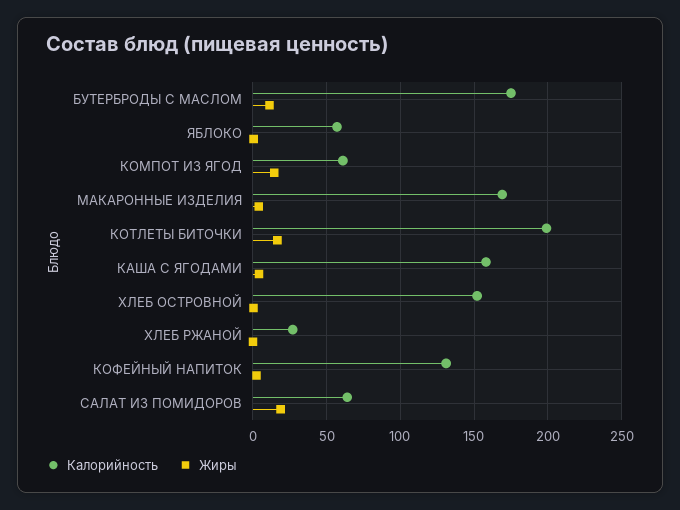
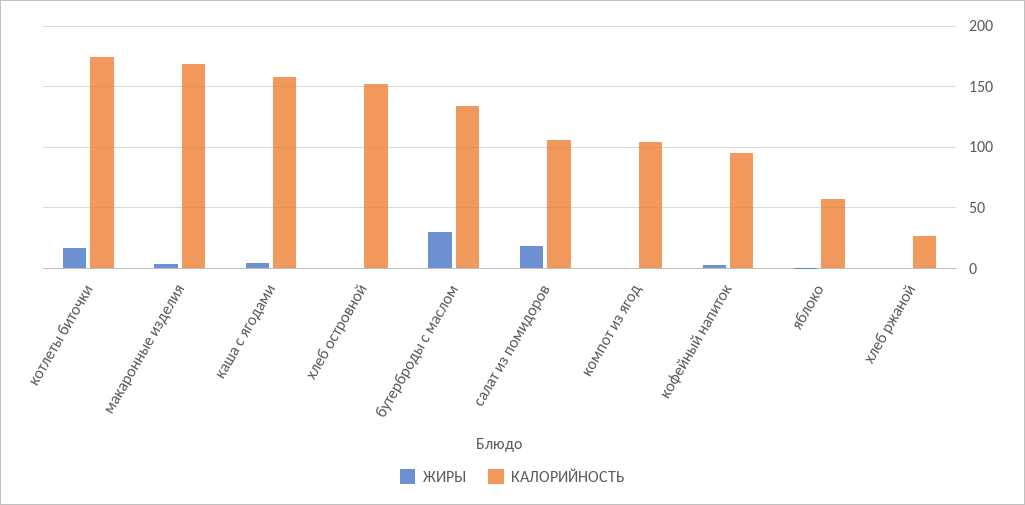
  {
    "Калорийность": {
-     "БУТЕРБРОДЫ С МАСЛОМ": 175,
+     "БУТЕРБРОДЫ С МАСЛОМ": 135,
      "ЯБЛОКО": 55,
-     "КОМПОТ ИЗ ЯГОД": 60,
+     "КОМПОТ ИЗ ЯГОД": 105,
      "МАКАРОННЫЕ ИЗДЕЛИЯ": 170,
-     "КОТЛЕТЫ БИТОЧКИ": 200,
+     "КОТЛЕТЫ БИТОЧКИ": 175,
      "КАША С ЯГОДАМИ": 160,
      "ХЛЕБ ОСТРОВНОЙ": 150,
      "ХЛЕБ РЖАНОЙ": 25,
-     "КОФЕЙНЫЙ НАПИТОК": 130,
+     "КОФЕЙНЫЙ НАПИТОК": 95,
-     "САЛАТ ИЗ ПОМИДОРОВ": 65
+     "САЛАТ ИЗ ПОМИДОРОВ": 105
    },
    "Жиры": {
-     "БУТЕРБРОДЫ С МАСЛОМ": 10,
+     "БУТЕРБРОДЫ С МАСЛОМ": 30,
      "ЯБЛОКО": 0,
-     "КОМПОТ ИЗ ЯГОД": 15,
+     "КОМПОТ ИЗ ЯГОД": 0,
      "МАКАРОННЫЕ ИЗДЕЛИЯ": 5,
      "КОТЛЕТЫ БИТОЧКИ": 15,
      "КАША С ЯГОДАМИ": 5,
      "ХЛЕБ ОСТРОВНОЙ": 0,
      "ХЛЕБ РЖАНОЙ": 0,
      "КОФЕЙНЫЙ НАПИТОК": 0,
      "САЛАТ ИЗ ПОМИДОРОВ": 20
    }
  }

